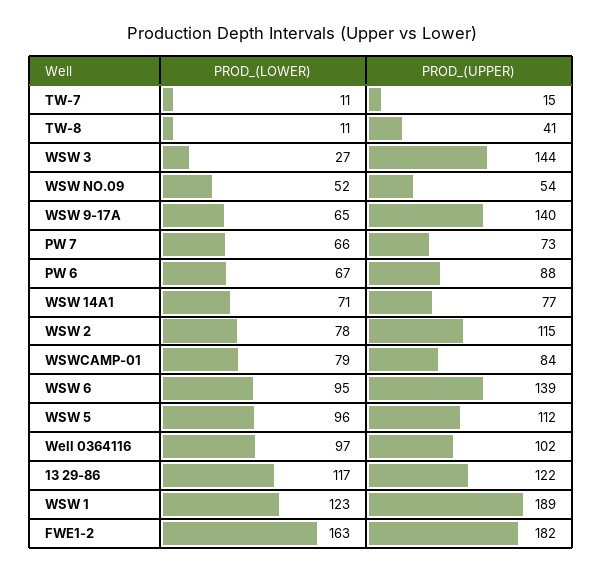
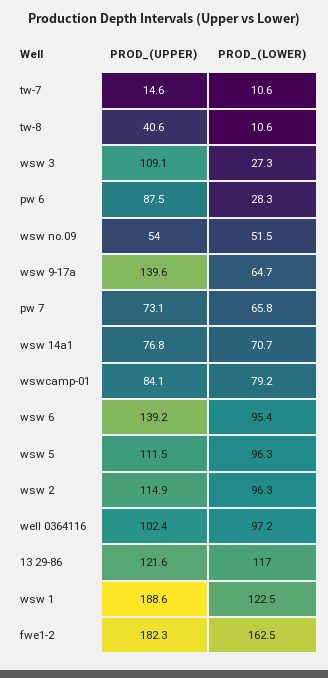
  {
    "PROD_(LOWER)": {
      "TW-7": 10.6,
      "TW-8": 10.6,
      "WSW 3": 27.3,
      "WSW NO.09": 51.5,
      "WSW 9-17A": 64.7,
      "PW 7": 65.8,
-     "PW 6": 67,
+     "PW 6": 28.3,
      "WSW 14A1": 70.7,
-     "WSW 2": 78,
+     "WSW 2": 96.3,
      "WSWCAMP-01": 79.2,
      "WSW 6": 95.4,
      "WSW 5": 96.3,
      "Well 0364116": 97.2,
      "13 29-86": 117,
      "WSW 1": 122.5,
      "FWE1-2": 162.5
    },
    "PROD_(UPPER)": {
      "TW-7": 14.6,
      "TW-8": 40.6,
-     "WSW 3": 144,
+     "WSW 3": 109.1,
      "WSW NO.09": 54,
      "WSW 9-17A": 139.6,
      "PW 7": 73.1,
      "PW 6": 87.5,
      "WSW 14A1": 76.8,
      "WSW 2": 114.9,
      "WSWCAMP-01": 84.1,
      "WSW 6": 139.2,
      "WSW 5": 111.5,
      "Well 0364116": 102.4,
      "13 29-86": 121.6,
      "WSW 1": 188.6,
      "FWE1-2": 182.3
    }
  }

